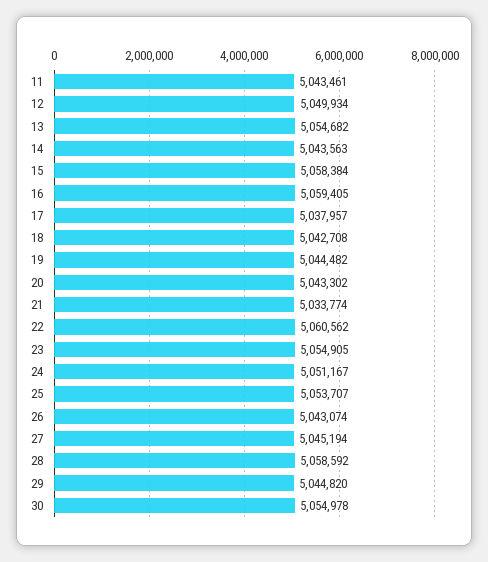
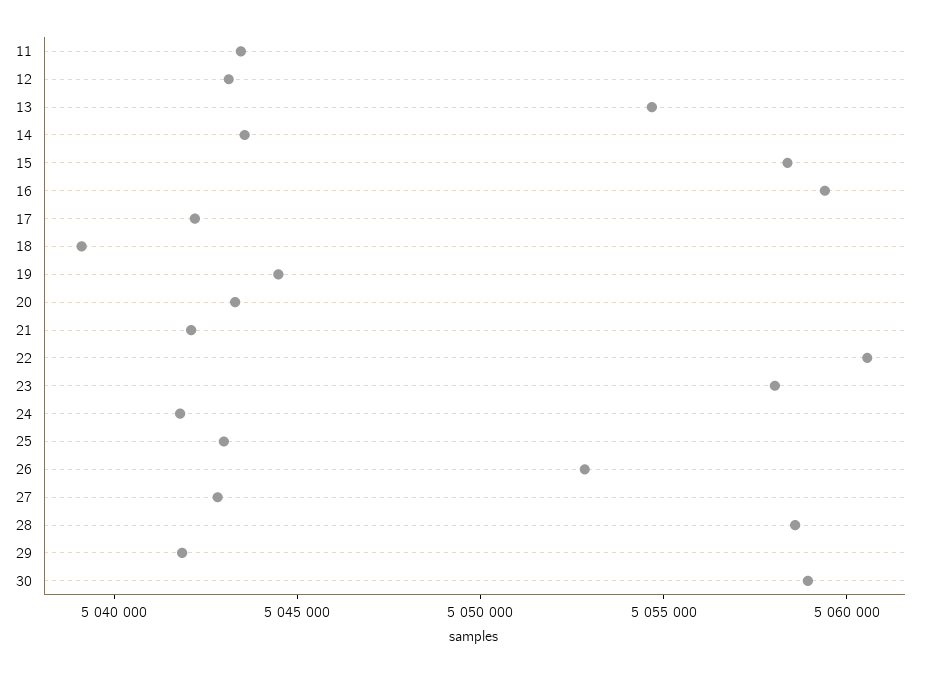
  {
    "11": 5043461,
-   "12": 5049934,
+   "12": 5043000,
    "13": 5054682,
    "14": 5043563,
    "15": 5058384,
    "16": 5059405,
-   "17": 5037957,
+   "17": 5042000,
-   "18": 5042708,
+   "18": 5039000,
    "19": 5044482,
    "20": 5043302,
-   "21": 5033774,
+   "21": 5042000,
    "22": 5060562,
-   "23": 5054905,
+   "23": 5058000,
-   "24": 5051167,
+   "24": 5042000,
-   "25": 5053707,
+   "25": 5043000,
-   "26": 5043074,
+   "26": 5053000,
-   "27": 5045194,
+   "27": 5043000,
    "28": 5058592,
-   "29": 5044820,
+   "29": 5042000,
-   "30": 5054978
+   "30": 5059000
  }

